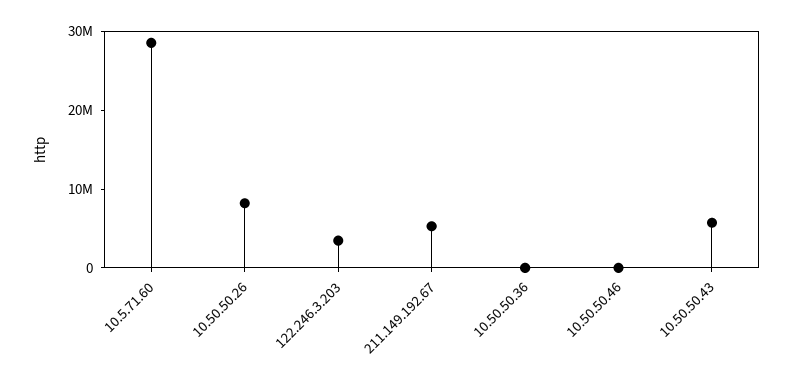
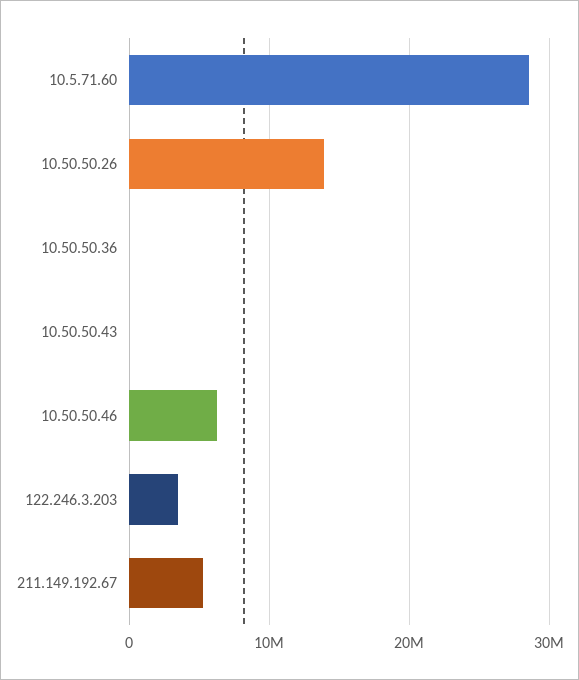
  {
    "10.5.71.60": 29000000,
-   "10.50.50.26": 8000000,
+   "10.50.50.26": 14000000,
    "122.246.3.203": 3000000,
    "211.149.192.67": 5000000,
    "10.50.50.36": 0,
-   "10.50.50.46": 0,
+   "10.50.50.46": 6000000,
-   "10.50.50.43": 6000000
+   "10.50.50.43": 0
  }

